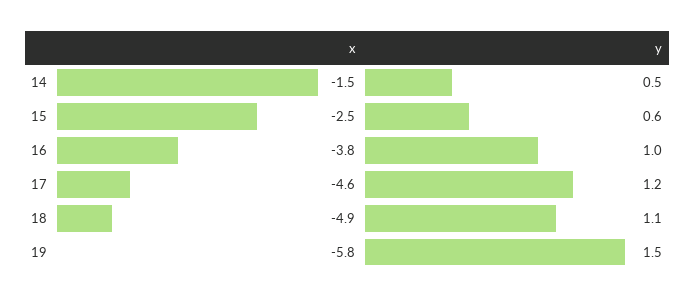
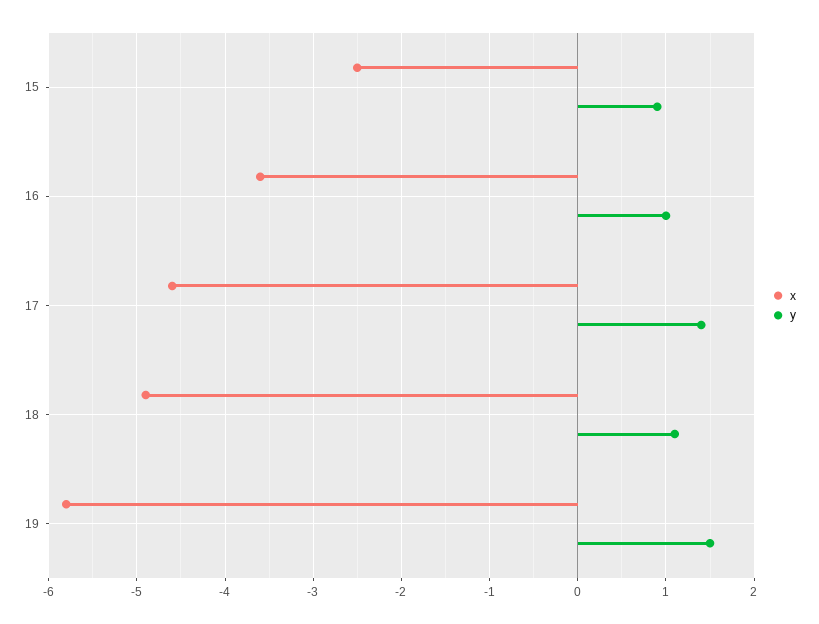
  {
    "x": {
-     "14": -1.5,
      "15": -2.5,
-     "16": -3.8,
+     "16": -3.6,
      "17": -4.6,
      "18": -4.9,
      "19": -5.8
    },
    "y": {
-     "14": 0.5,
-     "15": 0.6,
+     "15": 0.9,
      "16": 1,
-     "17": 1.2,
+     "17": 1.4,
      "18": 1.1,
      "19": 1.5
    }
  }

